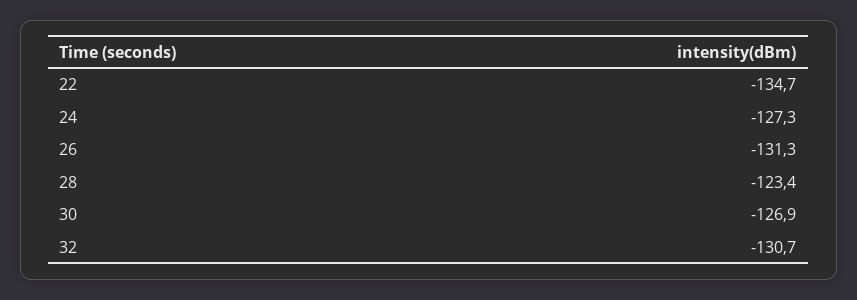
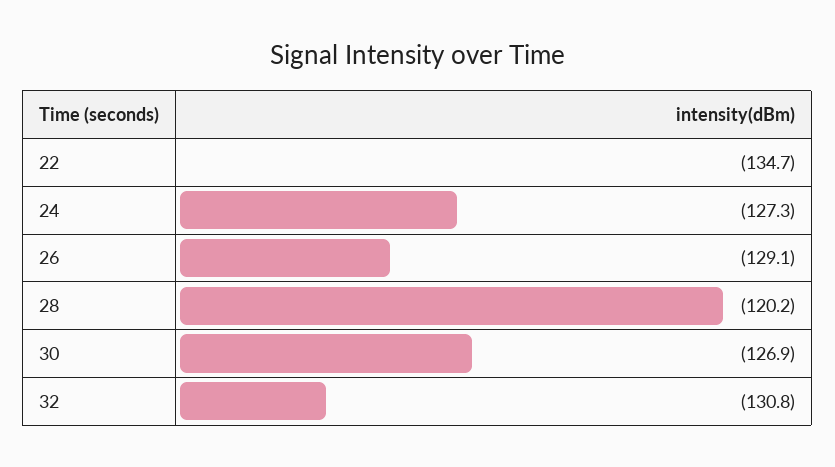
  {
    "22": -134.7,
    "24": -127.3,
-   "26": -131.3,
+   "26": -129.1,
-   "28": -123.4,
+   "28": -120.2,
    "30": -126.9,
-   "32": -130.7
+   "32": -130.8
  }

